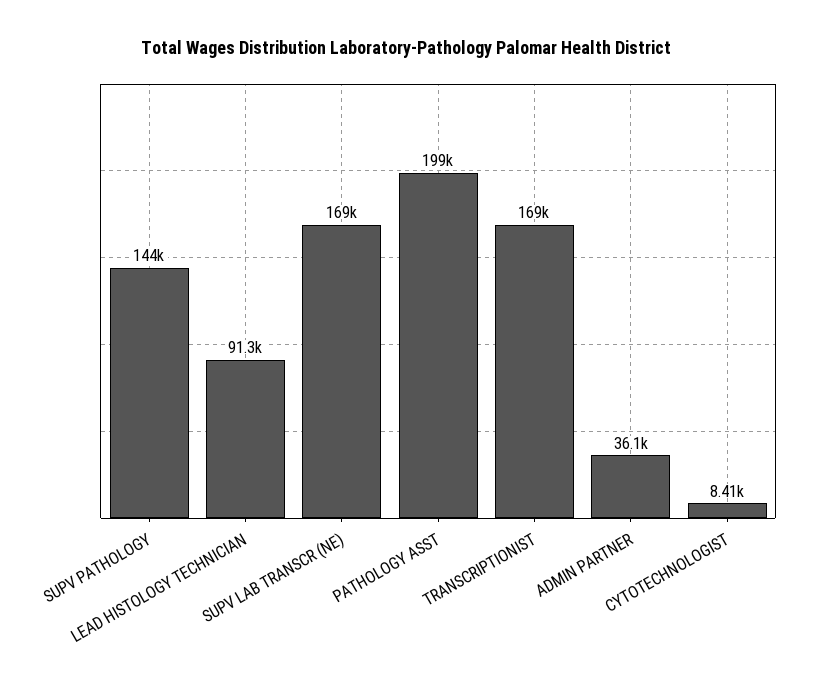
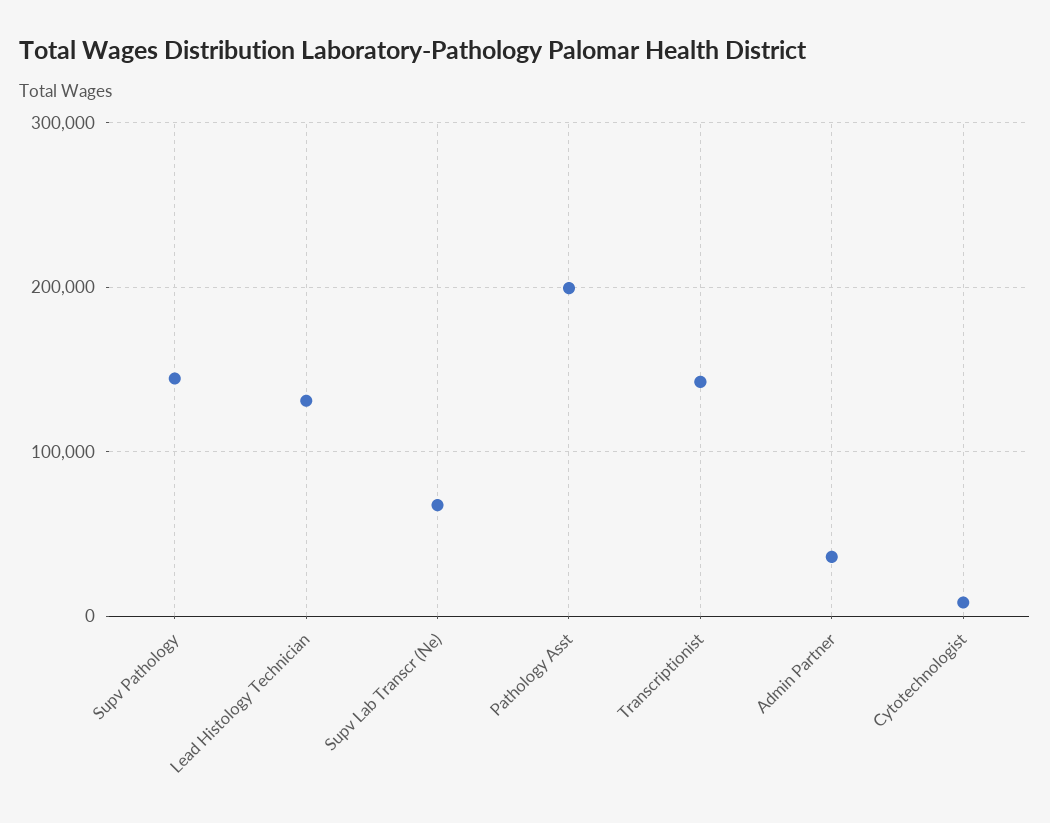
  {
    "SUPV PATHOLOGY": 144000,
-   "LEAD HISTOLOGY TECHNICIAN": 91300,
+   "LEAD HISTOLOGY TECHNICIAN": 130000,
-   "SUPV LAB TRANSCR (NE)": 169000,
+   "SUPV LAB TRANSCR (NE)": 70000,
    "PATHOLOGY ASST": 199000,
-   "TRANSCRIPTIONIST": 169000,
+   "TRANSCRIPTIONIST": 140000,
    "ADMIN PARTNER": 36100,
    "CYTOTECHNOLOGIST": 8410
  }

